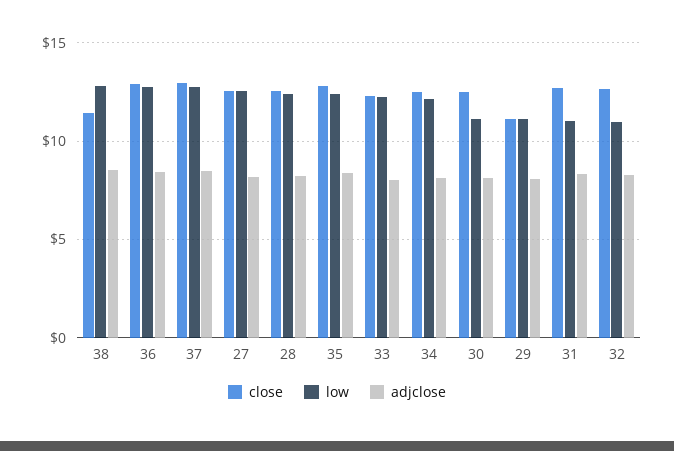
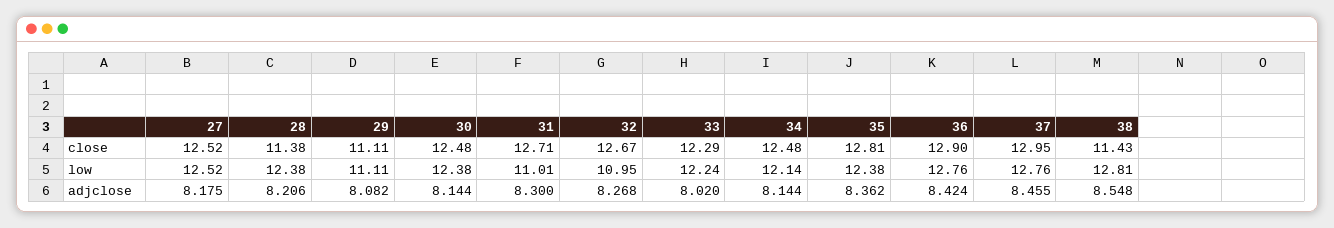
  {
    "close": {
      "38": 11.43,
      "36": 12.9,
      "37": 12.95,
      "27": 12.52,
-     "28": 12.5,
+     "28": 11.38,
      "35": 12.81,
      "33": 12.29,
      "34": 12.48,
      "30": 12.48,
      "29": 11.11,
      "31": 12.71,
      "32": 12.67
    },
    "low": {
      "38": 12.81,
      "36": 12.76,
      "37": 12.76,
      "27": 12.52,
      "28": 12.38,
      "35": 12.38,
      "33": 12.24,
      "34": 12.14,
-     "30": 11,
+     "30": 12.38,
      "29": 11.11,
      "31": 11.01,
      "32": 10.95
    },
    "adjclose": {
      "38": 8.548,
      "36": 8.424,
      "37": 8.455,
      "27": 8.175,
      "28": 8.206,
      "35": 8.362,
      "33": 8.02,
      "34": 8.144,
      "30": 8.144,
      "29": 8.082,
      "31": 8.3,
      "32": 8.268
    }
  }

